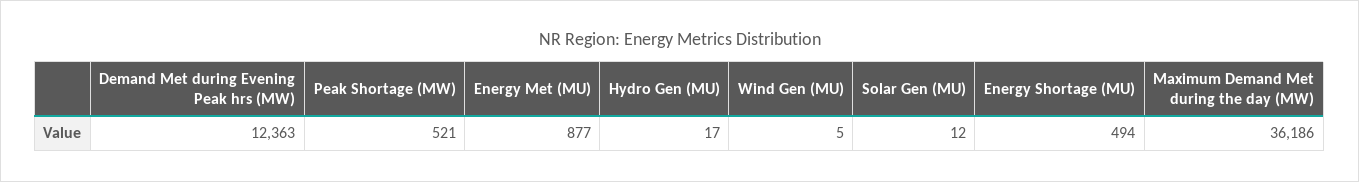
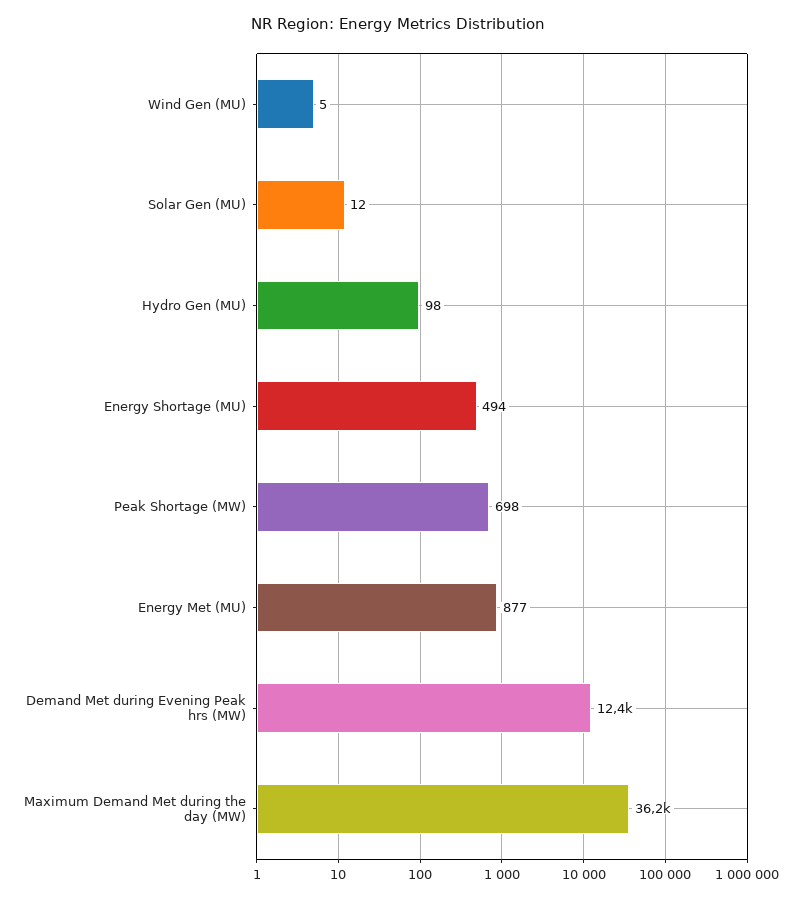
  {
    "Demand Met during Evening Peak hrs (MW)": 12363,
-   "Peak Shortage (MW)": 521,
+   "Peak Shortage (MW)": 698,
    "Energy Met (MU)": 877,
-   "Hydro Gen (MU)": 17,
+   "Hydro Gen (MU)": 98,
    "Wind Gen (MU)": 5,
    "Solar Gen (MU)": 12,
    "Energy Shortage (MU)": 494,
    "Maximum Demand Met during the day (MW)": 36186
  }

